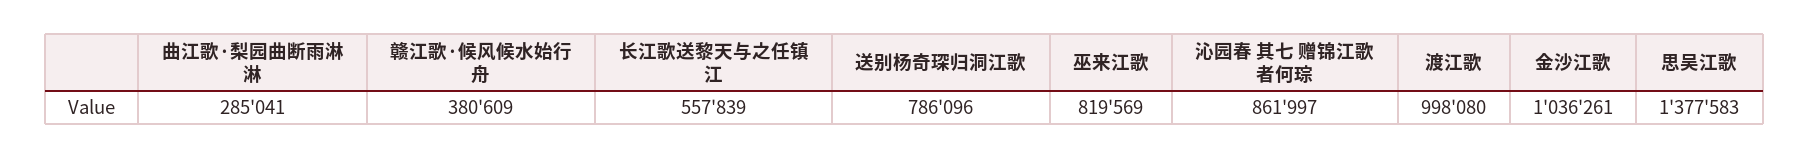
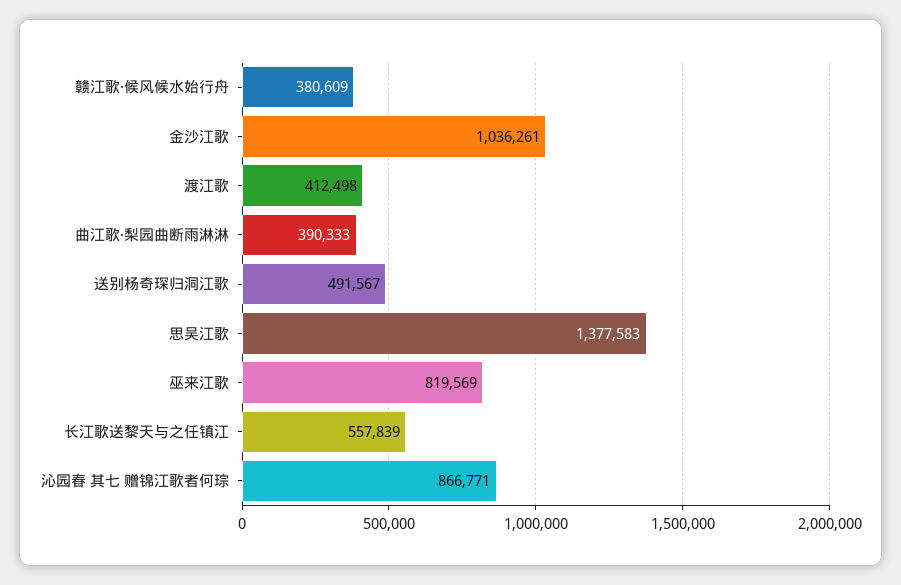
  {
-   "曲江歌·梨园曲断雨淋淋": 285041,
+   "曲江歌·梨园曲断雨淋淋": 390333,
    "赣江歌·候风候水始行舟": 380609,
    "长江歌送黎天与之任镇江": 557839,
-   "送别杨奇琛归洞江歌": 786096,
+   "送别杨奇琛归洞江歌": 491567,
    "巫来江歌": 819569,
-   "沁园春 其七 赠锦江歌者何琮": 861997,
+   "沁园春 其七 赠锦江歌者何琮": 866771,
-   "渡江歌": 998080,
+   "渡江歌": 412498,
    "金沙江歌": 1036261,
    "思吴江歌": 1377583
  }

